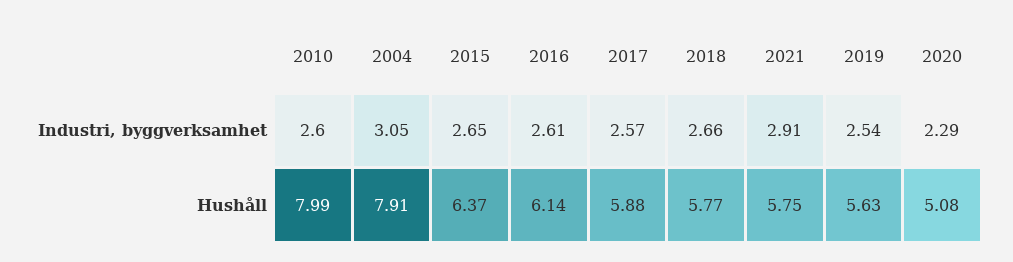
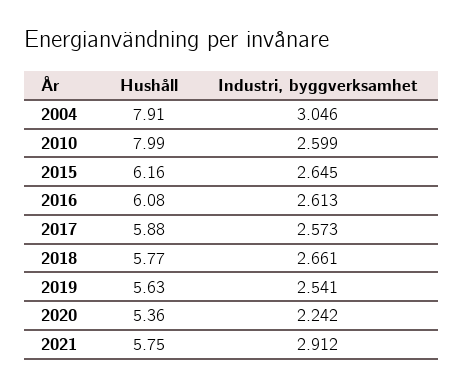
  {
    "2010": {
      "Industri, byggverksamhet": 2.599,
      "Hushåll": 7.99
    },
    "2004": {
      "Industri, byggverksamhet": 3.046,
      "Hushåll": 7.91
    },
    "2015": {
      "Industri, byggverksamhet": 2.645,
-     "Hushåll": 6.37
+     "Hushåll": 6.16
    },
    "2016": {
      "Industri, byggverksamhet": 2.613,
-     "Hushåll": 6.14
+     "Hushåll": 6.08
    },
    "2017": {
      "Industri, byggverksamhet": 2.573,
      "Hushåll": 5.88
    },
    "2018": {
      "Industri, byggverksamhet": 2.661,
      "Hushåll": 5.77
    },
    "2021": {
      "Industri, byggverksamhet": 2.912,
      "Hushåll": 5.75
    },
    "2019": {
      "Industri, byggverksamhet": 2.541,
      "Hushåll": 5.63
    },
    "2020": {
-     "Industri, byggverksamhet": 2.29,
+     "Industri, byggverksamhet": 2.242,
-     "Hushåll": 5.08
+     "Hushåll": 5.36
    }
  }

